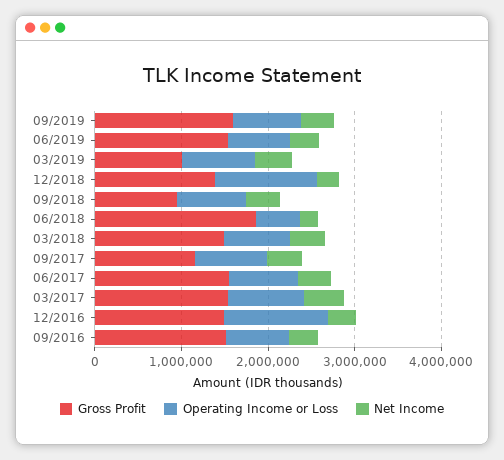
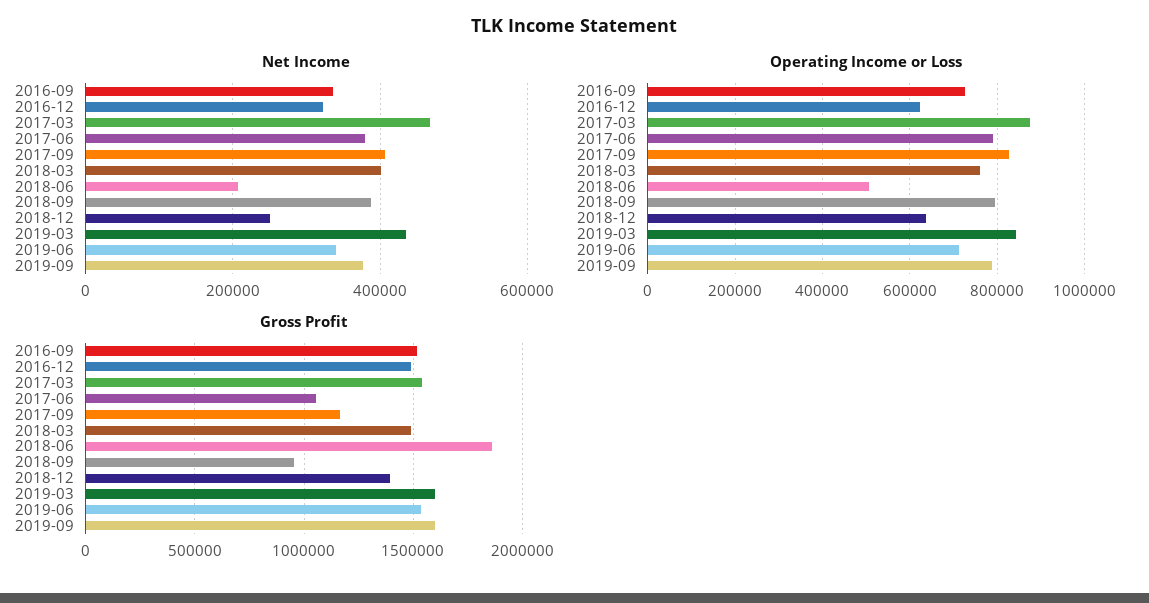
  {
    "Gross Profit": {
      "09/2019": 1600000,
      "06/2019": 1550000,
-     "03/2019": 1000000,
+     "03/2019": 1600000,
      "12/2018": 1400000,
      "09/2018": 950000,
      "06/2018": 1850000,
      "03/2018": 1500000,
      "09/2017": 1150000,
-     "06/2017": 1600000,
+     "06/2017": 1050000,
      "03/2017": 1550000,
      "12/2016": 1500000,
      "09/2016": 1500000
    },
    "Operating Income or Loss": {
      "09/2019": 780000,
      "06/2019": 720000,
      "03/2019": 840000,
-     "12/2018": 1200000,
+     "12/2018": 640000,
      "09/2018": 800000,
      "06/2018": 500000,
      "03/2018": 760000,
      "09/2017": 820000,
      "06/2017": 800000,
      "03/2017": 880000,
-     "12/2016": 1200000,
+     "12/2016": 620000,
      "09/2016": 720000
    },
    "Net Income": {
      "09/2019": 380000,
      "06/2019": 340000,
      "03/2019": 440000,
      "12/2018": 240000,
      "09/2018": 380000,
      "06/2018": 200000,
      "03/2018": 400000,
      "09/2017": 400000,
      "06/2017": 380000,
      "03/2017": 460000,
      "12/2016": 320000,
      "09/2016": 340000
    }
  }

